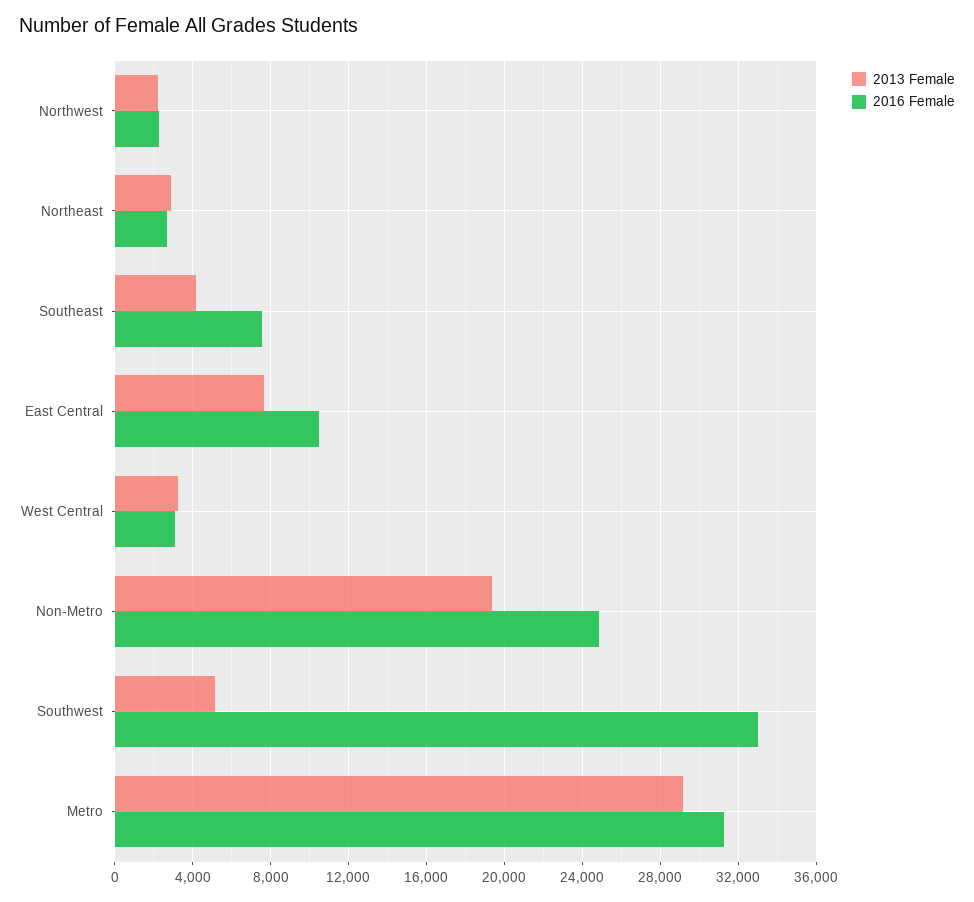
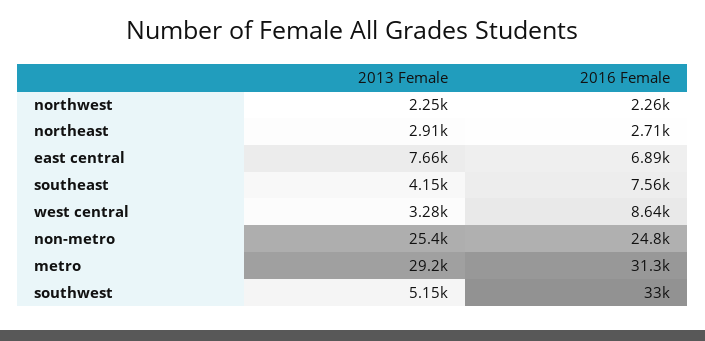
  {
    "2013 Female": {
      "Northwest": 2250,
      "Northeast": 2910,
      "Southeast": 4150,
      "East Central": 7660,
      "West Central": 3280,
-     "Non-Metro": 19500,
+     "Non-Metro": 25400,
      "Southwest": 5150,
      "Metro": 29200
    },
    "2016 Female": {
      "Northwest": 2260,
      "Northeast": 2710,
      "Southeast": 7560,
-     "East Central": 10500,
+     "East Central": 6890,
-     "West Central": 3000,
+     "West Central": 8640,
      "Non-Metro": 24800,
      "Southwest": 33000,
      "Metro": 31300
    }
  }

